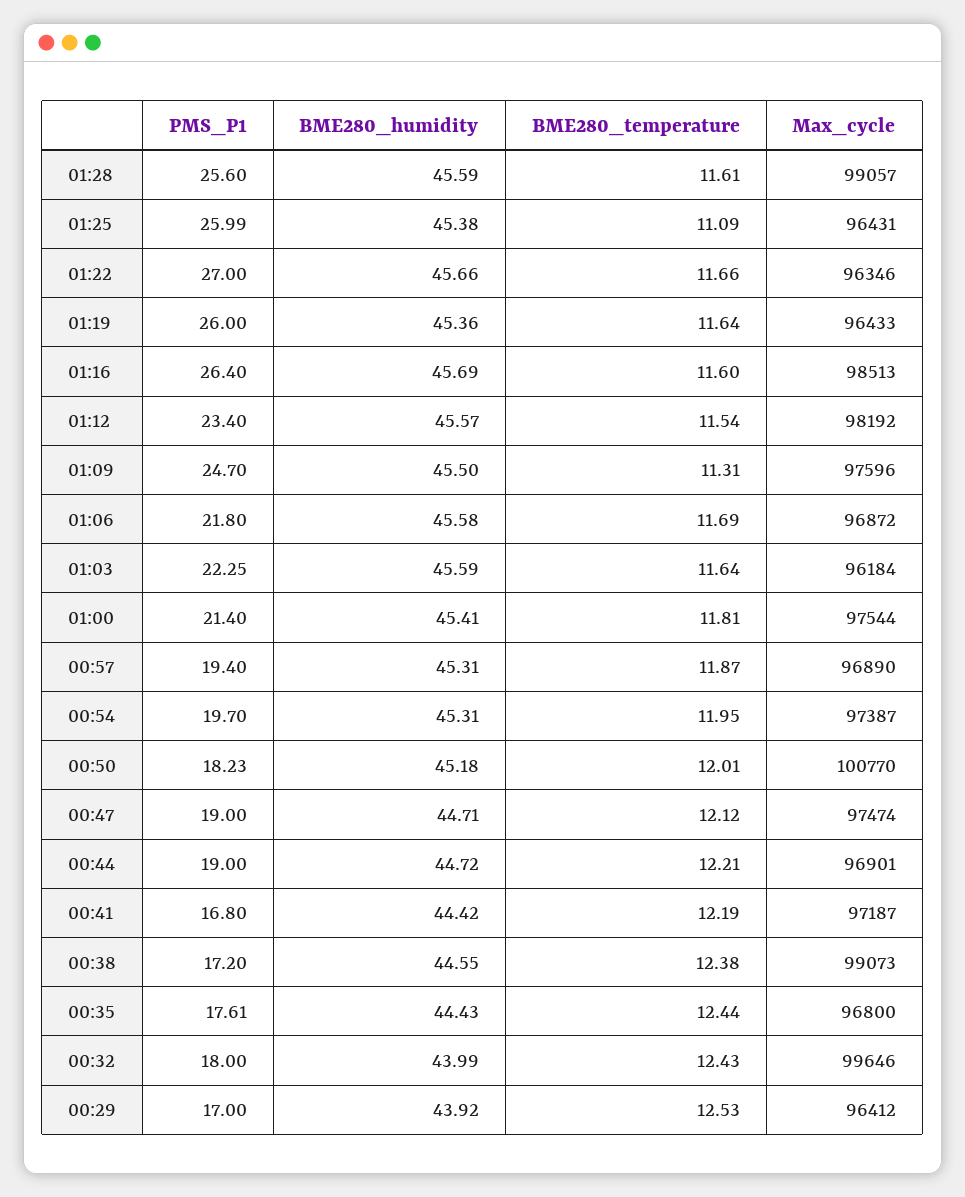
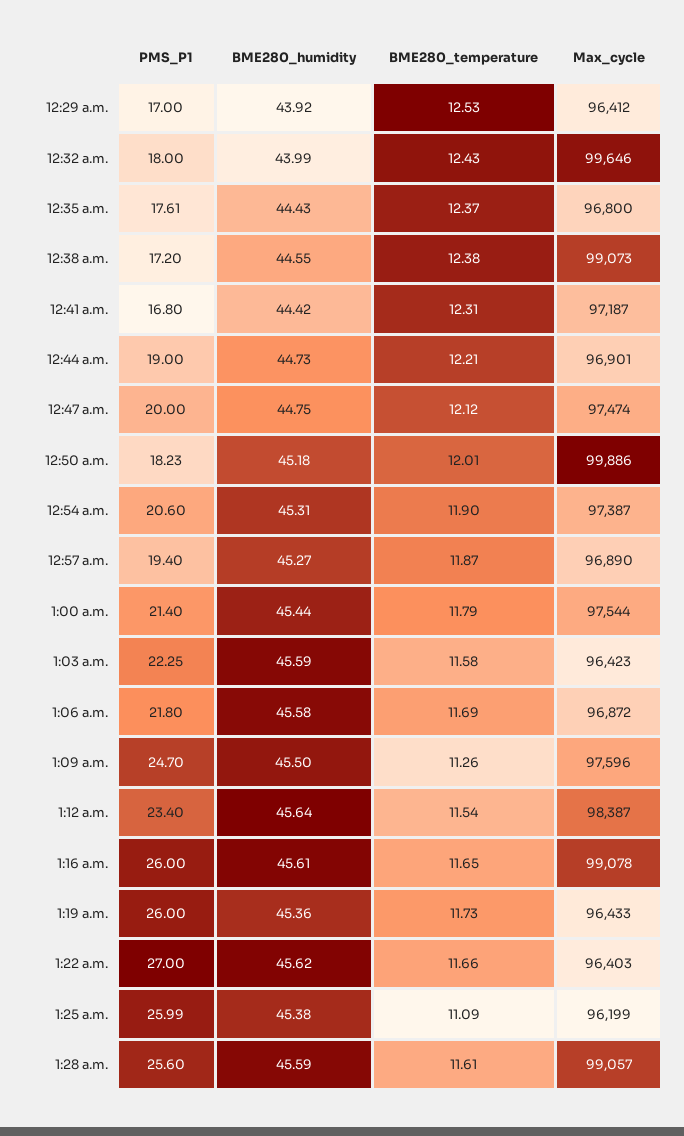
  {
    "PMS_P1": {
      "01:28": 25.6,
      "01:25": 25.99,
      "01:22": 27,
      "01:19": 26,
-     "01:16": 26.4,
+     "01:16": 26,
      "01:12": 23.4,
      "01:09": 24.7,
      "01:06": 21.8,
      "01:03": 22.25,
      "01:00": 21.4,
      "00:57": 19.4,
-     "00:54": 19.7,
+     "00:54": 20.6,
      "00:50": 18.23,
-     "00:47": 19,
+     "00:47": 20,
      "00:44": 19,
      "00:41": 16.8,
      "00:38": 17.2,
      "00:35": 17.61,
      "00:32": 18,
      "00:29": 17
    },
    "BME280_humidity": {
      "01:28": 45.59,
      "01:25": 45.38,
-     "01:22": 45.66,
+     "01:22": 45.62,
      "01:19": 45.36,
-     "01:16": 45.69,
+     "01:16": 45.61,
-     "01:12": 45.57,
+     "01:12": 45.64,
      "01:09": 45.5,
      "01:06": 45.58,
      "01:03": 45.59,
-     "01:00": 45.41,
+     "01:00": 45.44,
-     "00:57": 45.31,
+     "00:57": 45.27,
      "00:54": 45.31,
      "00:50": 45.18,
-     "00:47": 44.71,
+     "00:47": 44.75,
-     "00:44": 44.72,
+     "00:44": 44.73,
      "00:41": 44.42,
      "00:38": 44.55,
      "00:35": 44.43,
      "00:32": 43.99,
      "00:29": 43.92
    },
    "BME280_temperature": {
      "01:28": 11.61,
      "01:25": 11.09,
      "01:22": 11.66,
-     "01:19": 11.64,
+     "01:19": 11.73,
-     "01:16": 11.6,
+     "01:16": 11.65,
      "01:12": 11.54,
-     "01:09": 11.31,
+     "01:09": 11.26,
      "01:06": 11.69,
-     "01:03": 11.64,
+     "01:03": 11.58,
-     "01:00": 11.81,
+     "01:00": 11.79,
      "00:57": 11.87,
-     "00:54": 11.95,
+     "00:54": 11.9,
      "00:50": 12.01,
      "00:47": 12.12,
      "00:44": 12.21,
-     "00:41": 12.19,
+     "00:41": 12.31,
      "00:38": 12.38,
-     "00:35": 12.44,
+     "00:35": 12.37,
      "00:32": 12.43,
      "00:29": 12.53
    },
    "Max_cycle": {
      "01:28": 99057,
-     "01:25": 96431,
+     "01:25": 96199,
-     "01:22": 96346,
+     "01:22": 96403,
      "01:19": 96433,
-     "01:16": 98513,
+     "01:16": 99078,
-     "01:12": 98192,
+     "01:12": 98387,
      "01:09": 97596,
      "01:06": 96872,
-     "01:03": 96184,
+     "01:03": 96423,
      "01:00": 97544,
      "00:57": 96890,
      "00:54": 97387,
-     "00:50": 100770,
+     "00:50": 99886,
      "00:47": 97474,
      "00:44": 96901,
      "00:41": 97187,
      "00:38": 99073,
      "00:35": 96800,
      "00:32": 99646,
      "00:29": 96412
    }
  }

